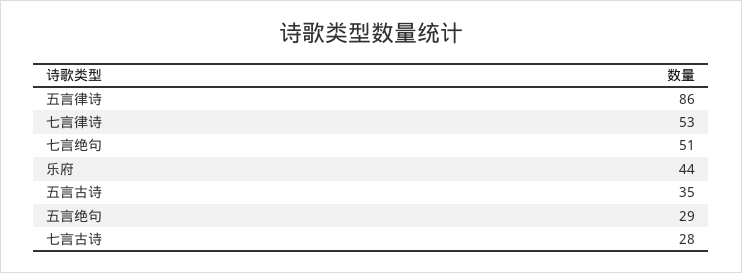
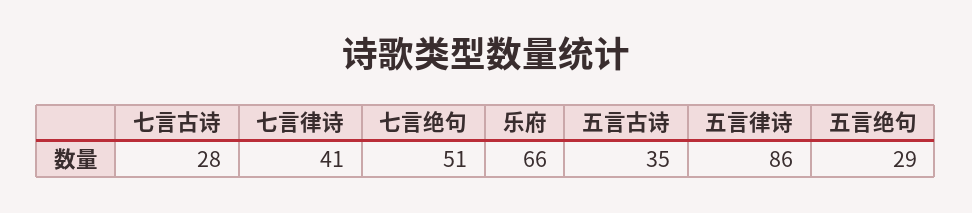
  {
    "五言律诗": 86,
-   "七言律诗": 53,
+   "七言律诗": 41,
    "七言绝句": 51,
-   "乐府": 44,
+   "乐府": 66,
    "五言古诗": 35,
    "五言绝句": 29,
    "七言古诗": 28
  }

